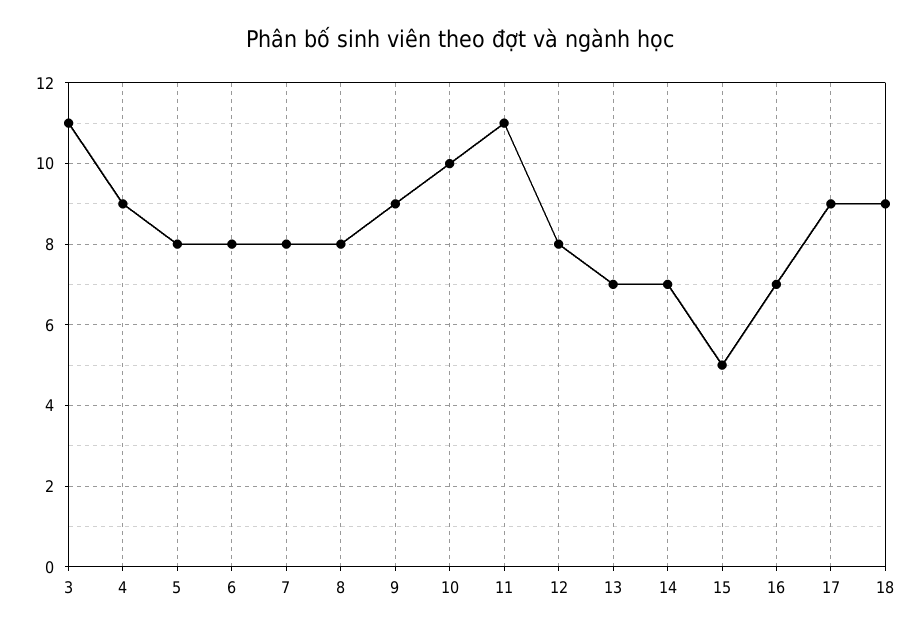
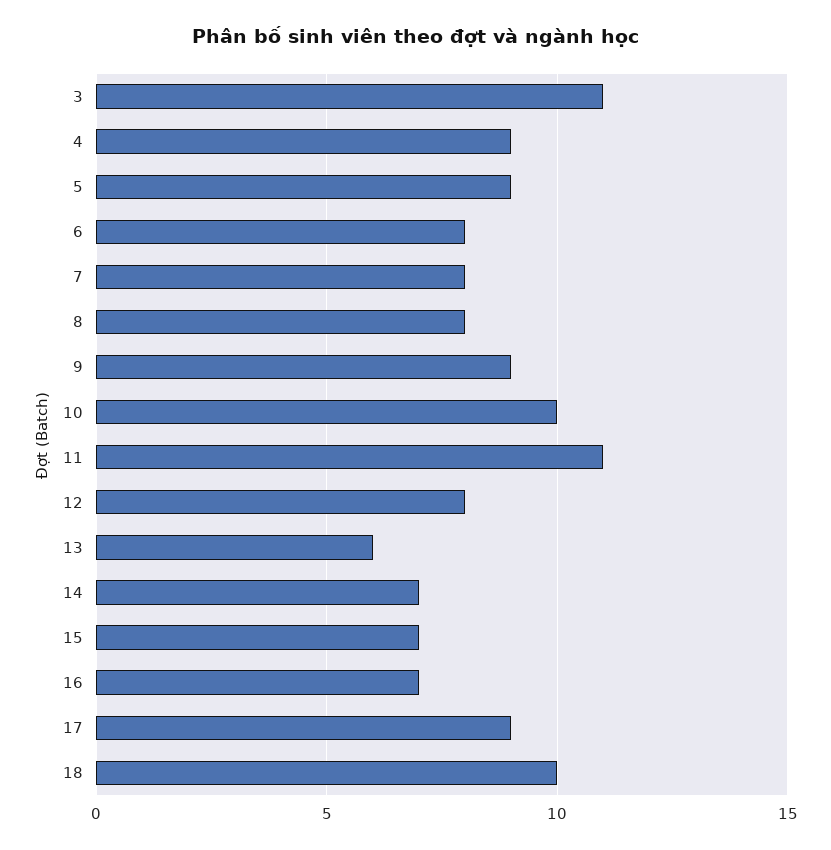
  {
    "3": 11,
    "4": 9,
-   "5": 8,
+   "5": 9,
    "6": 8,
    "7": 8,
    "8": 8,
    "9": 9,
    "10": 10,
    "11": 11,
    "12": 8,
-   "13": 7,
+   "13": 6,
    "14": 7,
-   "15": 5,
+   "15": 7,
    "16": 7,
    "17": 9,
-   "18": 9
+   "18": 10
  }

